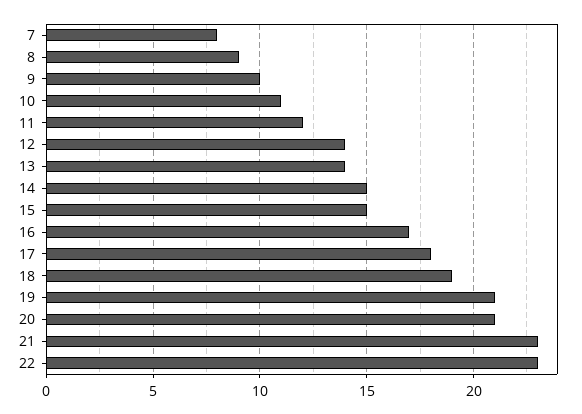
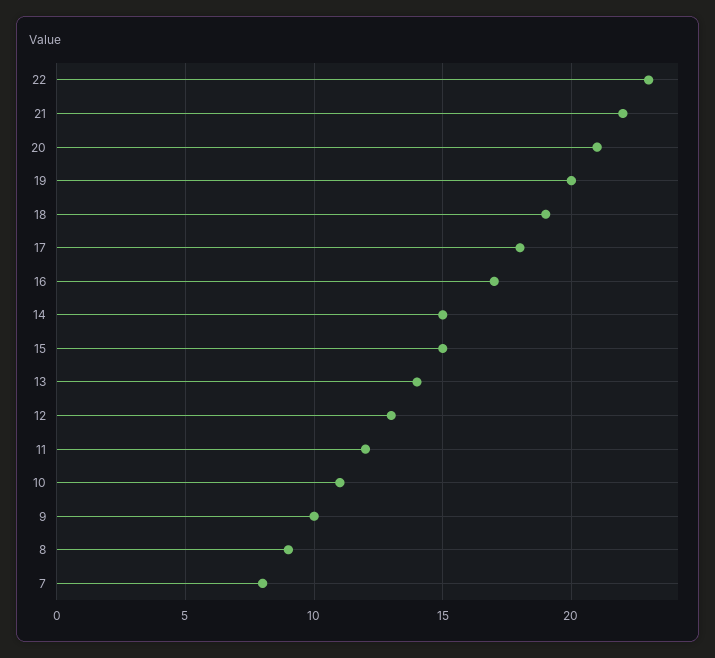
  {
    "7": 8,
    "8": 9,
    "9": 10,
    "10": 11,
    "11": 12,
-   "12": 14,
+   "12": 13,
    "13": 14,
    "14": 15,
    "15": 15,
    "16": 17,
    "17": 18,
    "18": 19,
-   "19": 21,
+   "19": 20,
    "20": 21,
-   "21": 23,
+   "21": 22,
    "22": 23
  }

